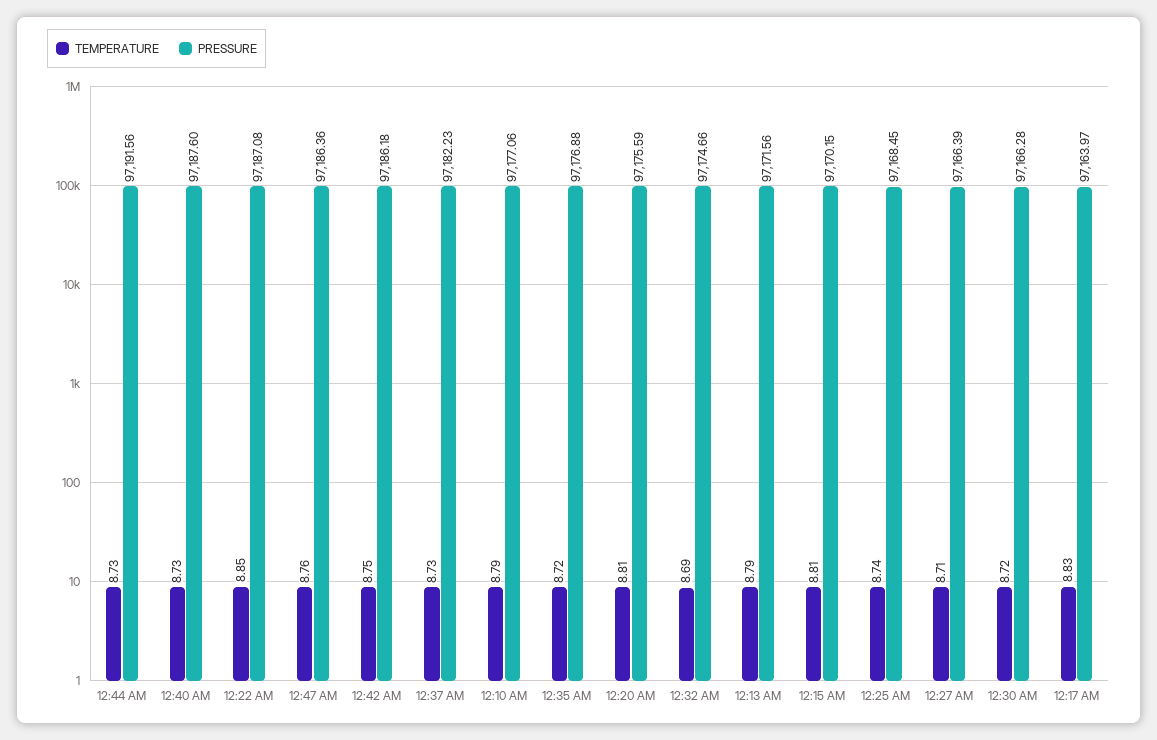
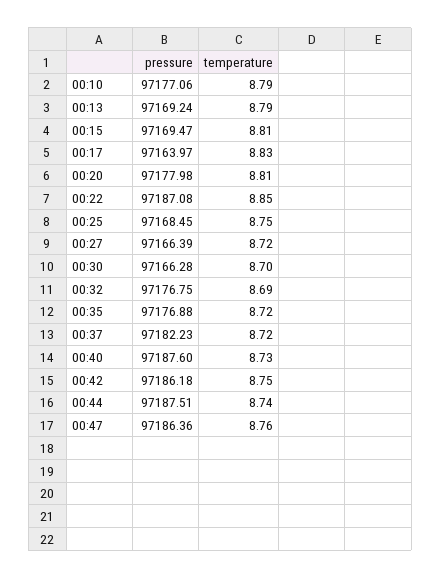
  {
    "TEMPERATURE": {
-     "12:44 AM": 8.73,
+     "12:44 AM": 8.74,
      "12:40 AM": 8.73,
      "12:22 AM": 8.85,
      "12:47 AM": 8.76,
      "12:42 AM": 8.75,
-     "12:37 AM": 8.73,
+     "12:37 AM": 8.72,
      "12:10 AM": 8.79,
      "12:35 AM": 8.72,
      "12:20 AM": 8.81,
      "12:32 AM": 8.69,
      "12:13 AM": 8.79,
      "12:15 AM": 8.81,
-     "12:25 AM": 8.74,
+     "12:25 AM": 8.75,
-     "12:27 AM": 8.71,
+     "12:27 AM": 8.72,
-     "12:30 AM": 8.72,
+     "12:30 AM": 8.7,
      "12:17 AM": 8.83
    },
    "PRESSURE": {
-     "12:44 AM": 97191.56,
+     "12:44 AM": 97187.51,
      "12:40 AM": 97187.6,
      "12:22 AM": 97187.08,
      "12:47 AM": 97186.36,
      "12:42 AM": 97186.18,
      "12:37 AM": 97182.23,
      "12:10 AM": 97177.06,
      "12:35 AM": 97176.88,
-     "12:20 AM": 97175.59,
+     "12:20 AM": 97177.98,
-     "12:32 AM": 97174.66,
+     "12:32 AM": 97176.75,
-     "12:13 AM": 97171.56,
+     "12:13 AM": 97169.24,
-     "12:15 AM": 97170.15,
+     "12:15 AM": 97169.47,
      "12:25 AM": 97168.45,
      "12:27 AM": 97166.39,
      "12:30 AM": 97166.28,
      "12:17 AM": 97163.97
    }
  }

